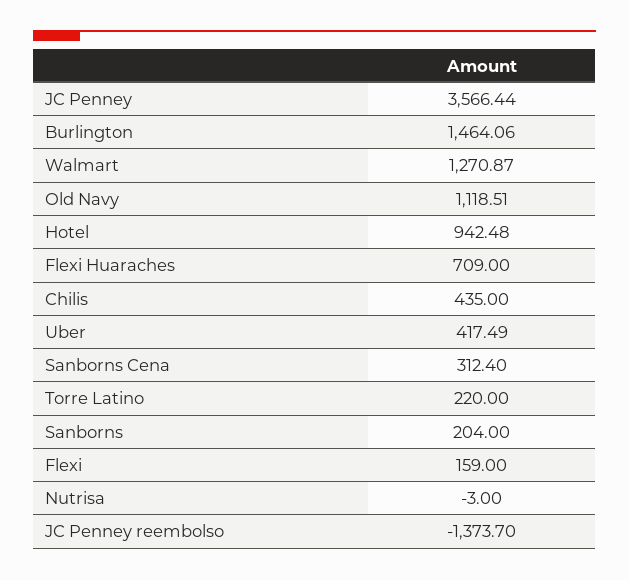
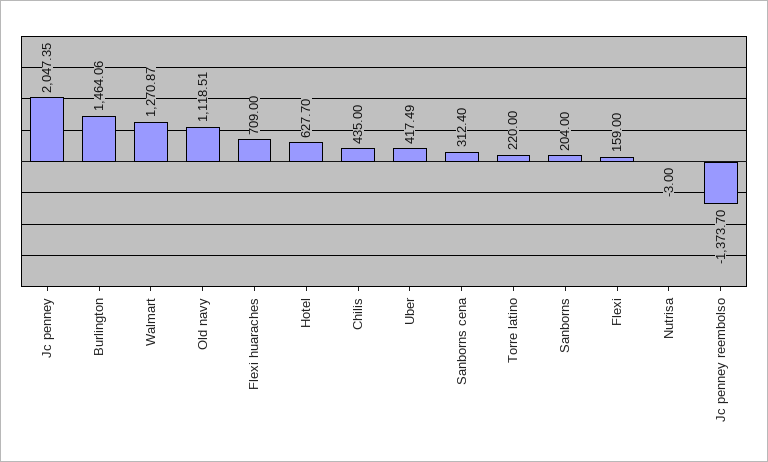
  {
-   "JC Penney": 3566.44,
+   "JC Penney": 2047.35,
    "Burlington": 1464.06,
    "Walmart": 1270.87,
    "Old Navy": 1118.51,
-   "Hotel": 942.48,
+   "Hotel": 627.7,
    "Flexi Huaraches": 709,
    "Chilis": 435,
    "Uber": 417.49,
    "Sanborns Cena": 312.4,
    "Torre Latino": 220,
    "Sanborns": 204,
    "Flexi": 159,
    "Nutrisa": -3,
    "JC Penney reembolso": -1373.7
  }

